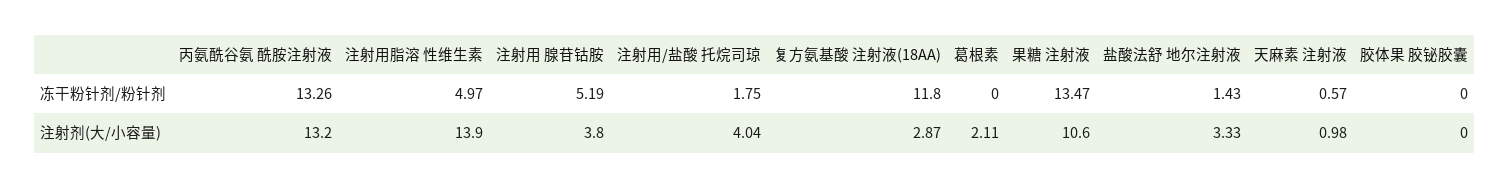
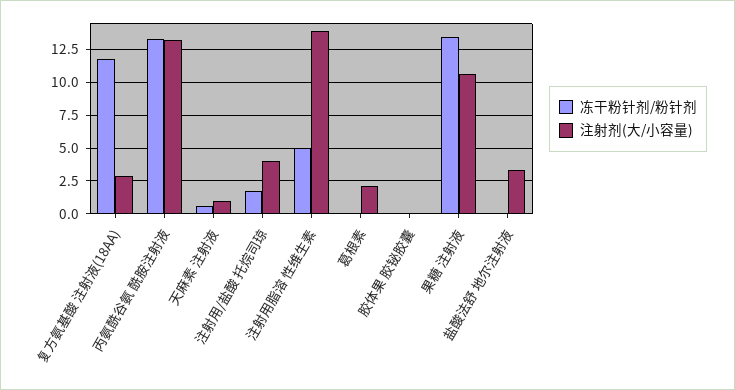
  {
    "冻干粉针剂/粉针剂": {
      "丙氨酰谷氨 酰胺注射液": 13.26,
      "注射用脂溶 性维生素": 4.97,
-     "注射用 腺苷钴胺": 5.19,
      "注射用/盐酸 托烷司琼": 1.75,
      "复方氨基酸 注射液(18AA)": 11.8,
      "葛根素": 0,
      "果糖 注射液": 13.47,
-     "盐酸法舒 地尔注射液": 1.43,
+     "盐酸法舒 地尔注射液": 0,
      "天麻素 注射液": 0.57,
      "胶体果 胶铋胶囊": 0
    },
    "注射剂(大/小容量)": {
      "丙氨酰谷氨 酰胺注射液": 13.2,
      "注射用脂溶 性维生素": 13.9,
-     "注射用 腺苷钴胺": 3.8,
      "注射用/盐酸 托烷司琼": 4.04,
      "复方氨基酸 注射液(18AA)": 2.87,
      "葛根素": 2.11,
      "果糖 注射液": 10.6,
      "盐酸法舒 地尔注射液": 3.33,
      "天麻素 注射液": 0.98,
      "胶体果 胶铋胶囊": 0
    }
  }

